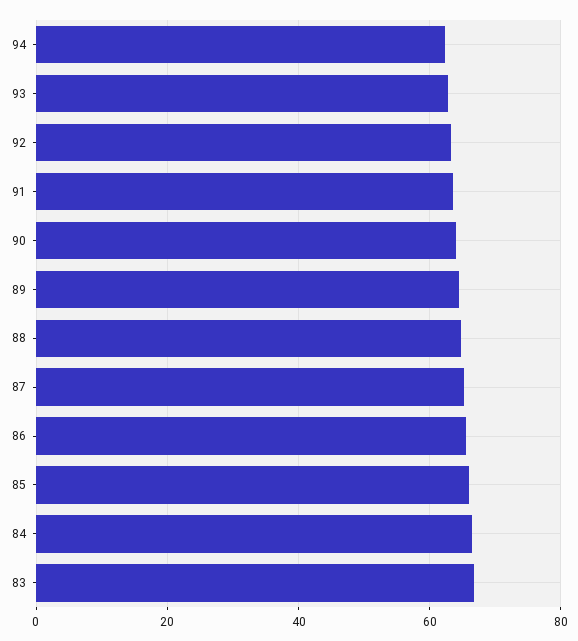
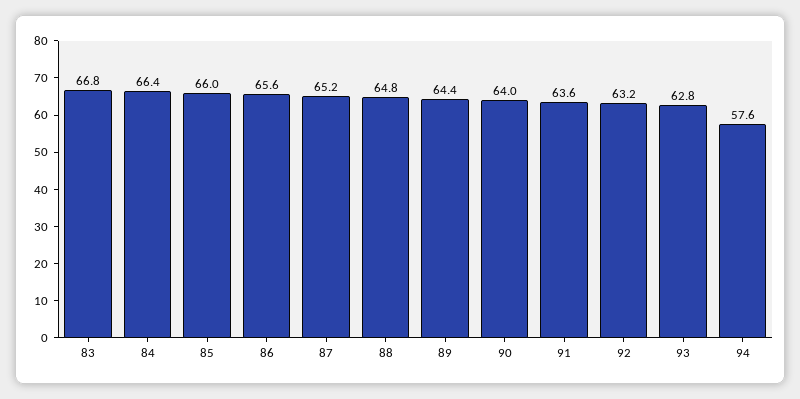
  {
-   "94": 62,
+   "94": 57.6,
    "93": 62.8,
    "92": 63.2,
    "91": 63.6,
    "90": 64,
    "89": 64.4,
    "88": 64.8,
    "87": 65.2,
    "86": 65.6,
    "85": 66,
    "84": 66.4,
    "83": 66.8
  }

